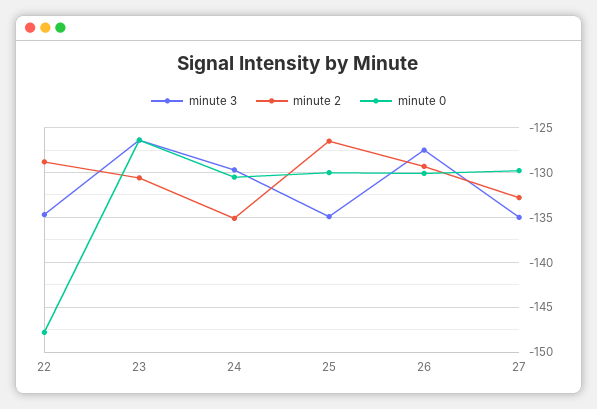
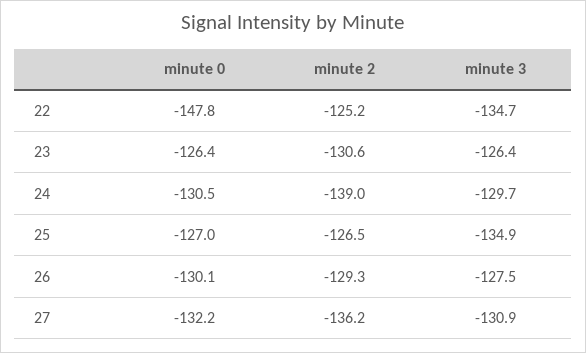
  {
    "minute 3": {
      "22": -134.7,
      "23": -126.4,
      "24": -129.7,
      "25": -134.9,
      "26": -127.5,
-     "27": -135
+     "27": -130.9
    },
    "minute 2": {
-     "22": -129,
+     "22": -125.2,
      "23": -130.6,
-     "24": -135,
+     "24": -139,
      "25": -126.5,
      "26": -129.3,
-     "27": -133
+     "27": -136.2
    },
    "minute 0": {
      "22": -147.8,
      "23": -126.4,
      "24": -130.5,
-     "25": -130,
+     "25": -127,
      "26": -130.1,
-     "27": -130
+     "27": -132.2
    }
  }

